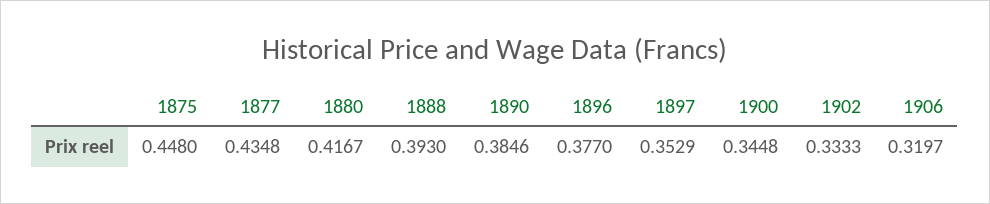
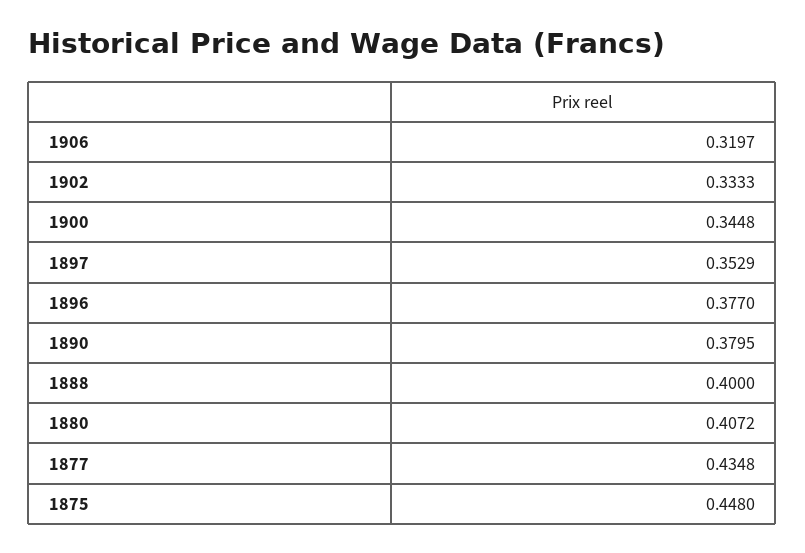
  {
    "1875": 0.448,
    "1877": 0.4348,
-   "1880": 0.4167,
+   "1880": 0.4072,
-   "1888": 0.393,
+   "1888": 0.4,
-   "1890": 0.3846,
+   "1890": 0.3795,
    "1896": 0.377,
    "1897": 0.3529,
    "1900": 0.3448,
    "1902": 0.3333,
    "1906": 0.3197
  }

